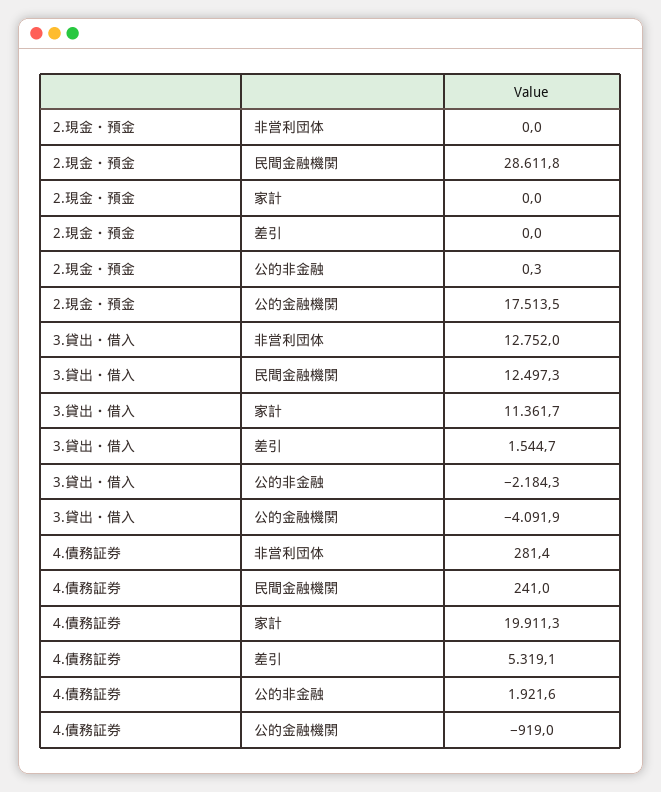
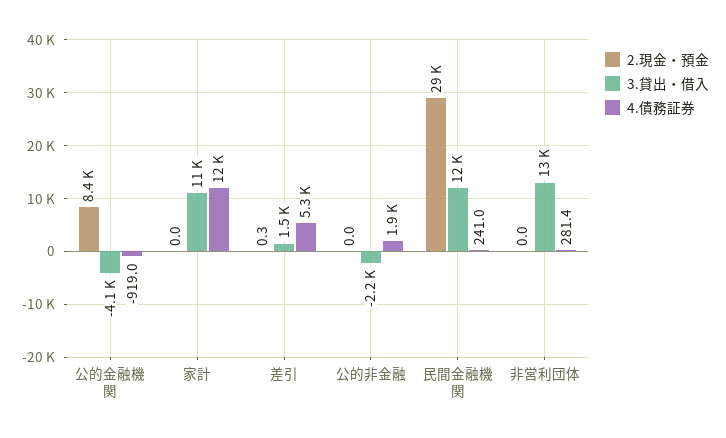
  {
    "2.現金・預金": {
      "非営利団体": 0,
      "民間金融機関": 28611.8,
      "家計": 0,
-     "差引": 0,
+     "差引": 0.3,
-     "公的非金融": 0.3,
+     "公的非金融": 0,
-     "公的金融機関": 17513.5
+     "公的金融機関": 8400
    },
    "3.貸出・借入": {
      "非営利団体": 12752,
      "民間金融機関": 12497.3,
      "家計": 11361.7,
      "差引": 1544.7,
      "公的非金融": -2184.3,
      "公的金融機関": -4091.9
    },
    "4.債務証券": {
      "非営利団体": 281.4,
      "民間金融機関": 241,
-     "家計": 19911.3,
+     "家計": 12000,
      "差引": 5319.1,
      "公的非金融": 1921.6,
      "公的金融機関": -919
    }
  }

